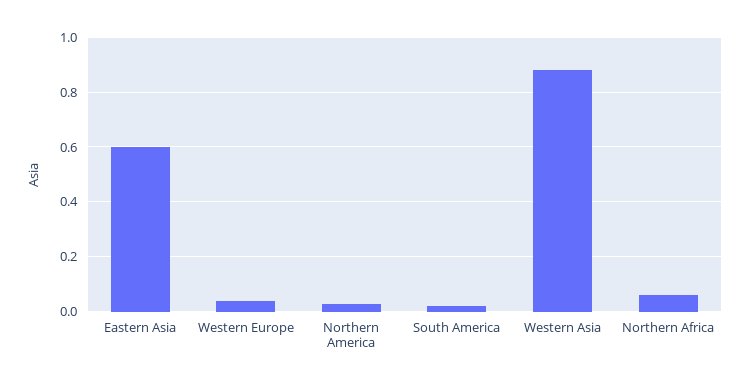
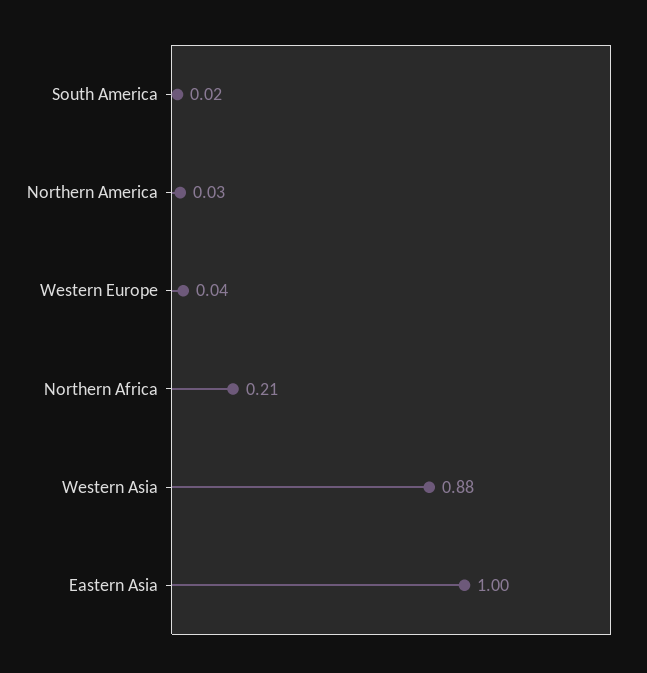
  {
-   "Eastern Asia": 0.6,
+   "Eastern Asia": 1,
    "Western Europe": 0.04,
    "Northern America": 0.03,
    "South America": 0.02,
    "Western Asia": 0.88,
-   "Northern Africa": 0.05
+   "Northern Africa": 0.21
  }

